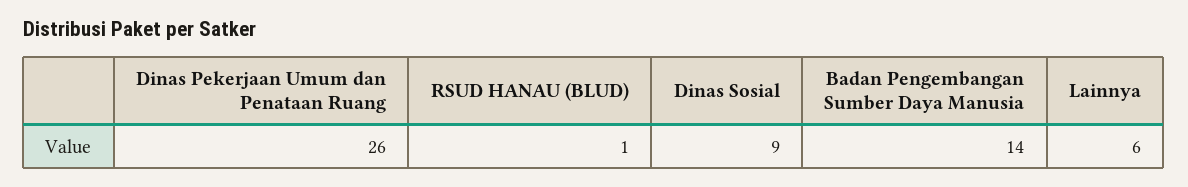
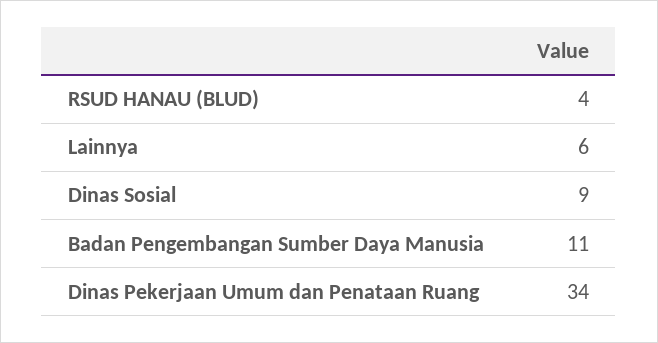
  {
-   "Dinas Pekerjaan Umum dan Penataan Ruang": 26,
+   "Dinas Pekerjaan Umum dan Penataan Ruang": 34,
-   "RSUD HANAU (BLUD)": 1,
+   "RSUD HANAU (BLUD)": 4,
    "Dinas Sosial": 9,
-   "Badan Pengembangan Sumber Daya Manusia": 14,
+   "Badan Pengembangan Sumber Daya Manusia": 11,
    "Lainnya": 6
  }

